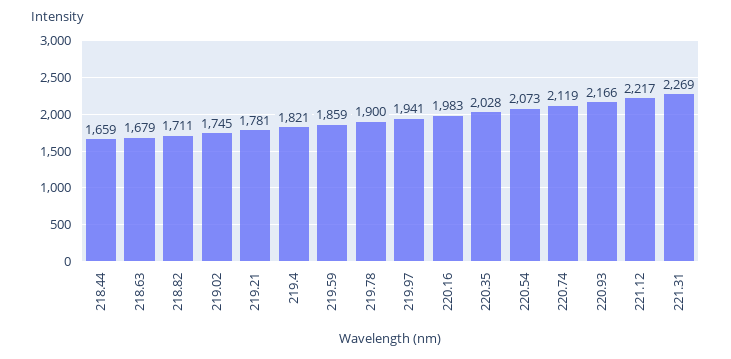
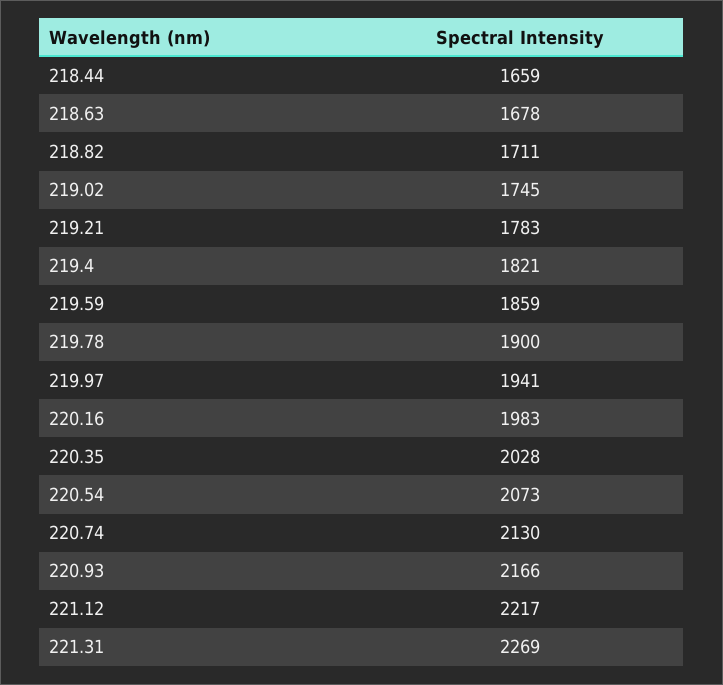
  {
    "218.44": 1659,
-   "218.63": 1679,
+   "218.63": 1678,
    "218.82": 1711,
    "219.02": 1745,
-   "219.21": 1781,
+   "219.21": 1783,
    "219.4": 1821,
    "219.59": 1859,
    "219.78": 1900,
    "219.97": 1941,
    "220.16": 1983,
    "220.35": 2028,
    "220.54": 2073,
-   "220.74": 2119,
+   "220.74": 2130,
    "220.93": 2166,
    "221.12": 2217,
    "221.31": 2269
  }

